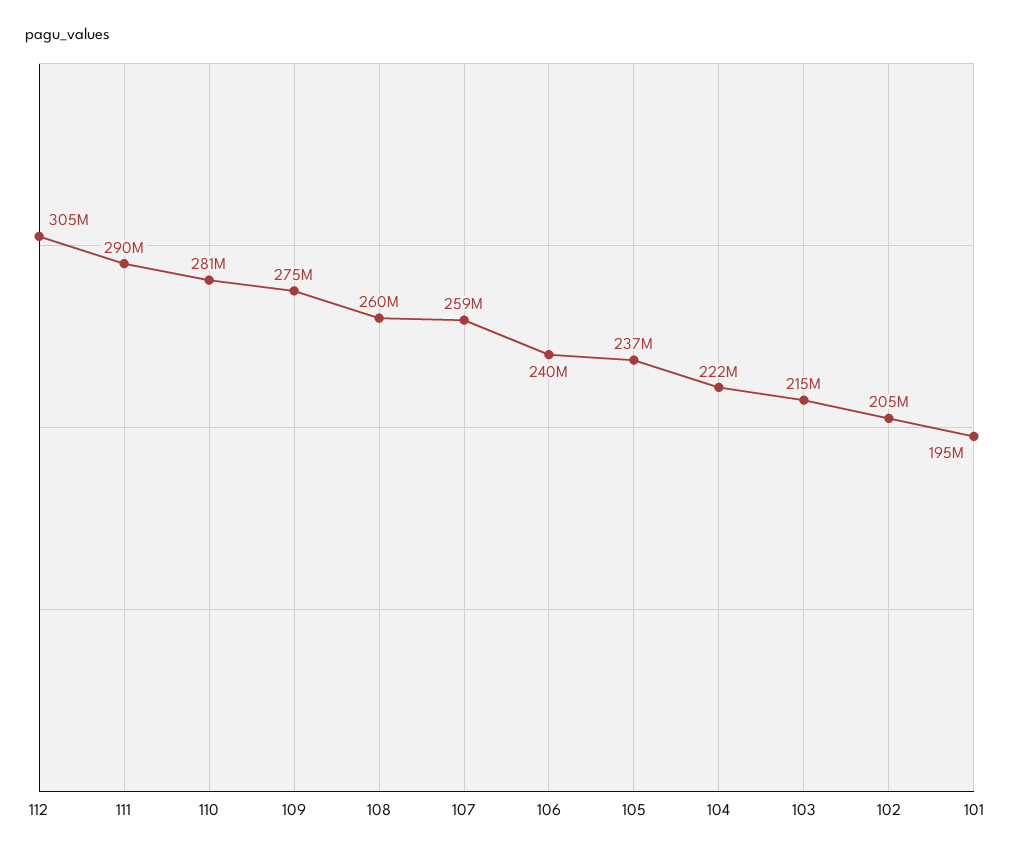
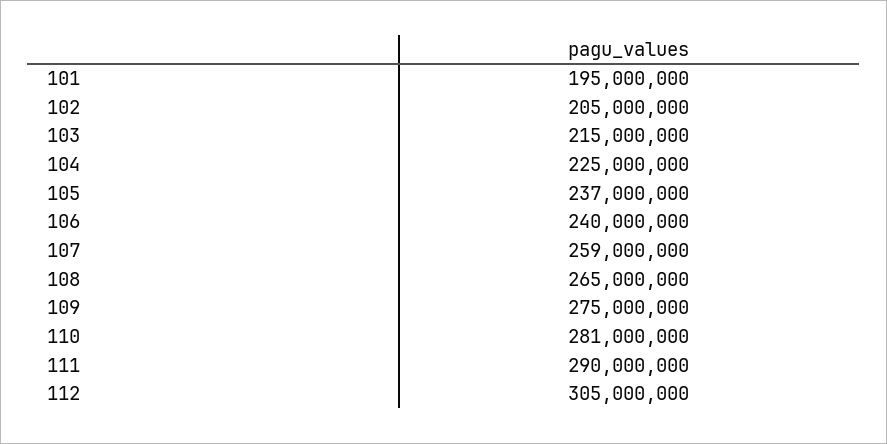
  {
    "112": 305000000,
    "111": 290000000,
    "110": 281000000,
    "109": 275000000,
-   "108": 260000000,
+   "108": 265000000,
    "107": 259000000,
    "106": 240000000,
    "105": 237000000,
-   "104": 222000000,
+   "104": 225000000,
    "103": 215000000,
    "102": 205000000,
    "101": 195000000
  }

